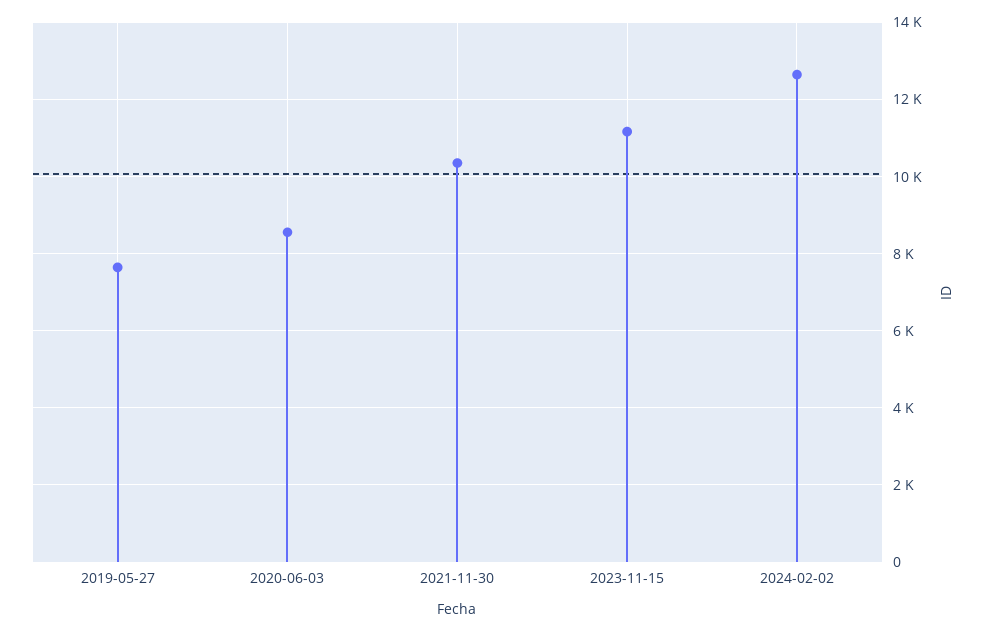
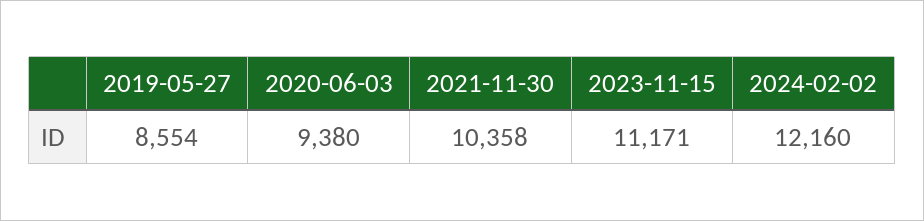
  {
-   "2019-05-27": 7600,
+   "2019-05-27": 8554,
-   "2020-06-03": 8600,
+   "2020-06-03": 9380,
    "2021-11-30": 10358,
    "2023-11-15": 11171,
-   "2024-02-02": 12600
+   "2024-02-02": 12160
  }

